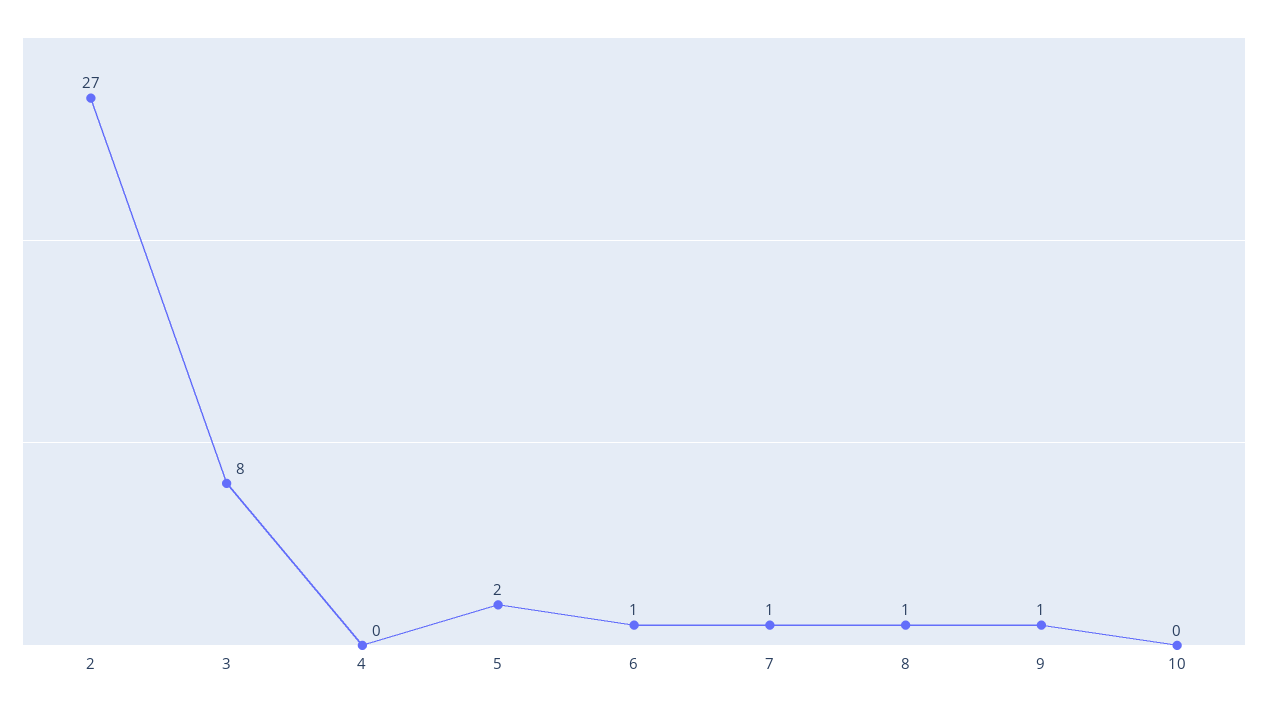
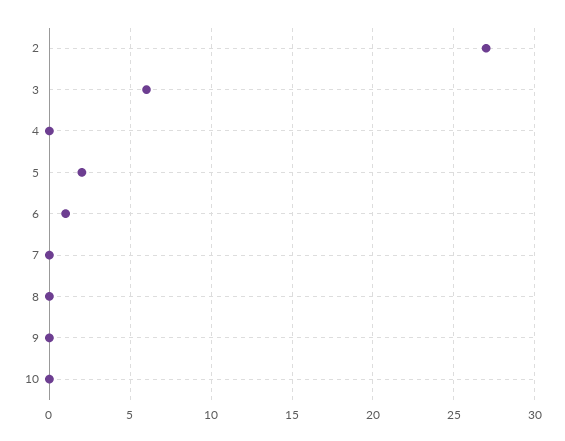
  {
    "2": 27,
-   "3": 8,
+   "3": 6,
    "4": 0,
    "5": 2,
    "6": 1,
-   "7": 1,
+   "7": 0,
-   "8": 1,
+   "8": 0,
-   "9": 1,
+   "9": 0,
    "10": 0
  }

